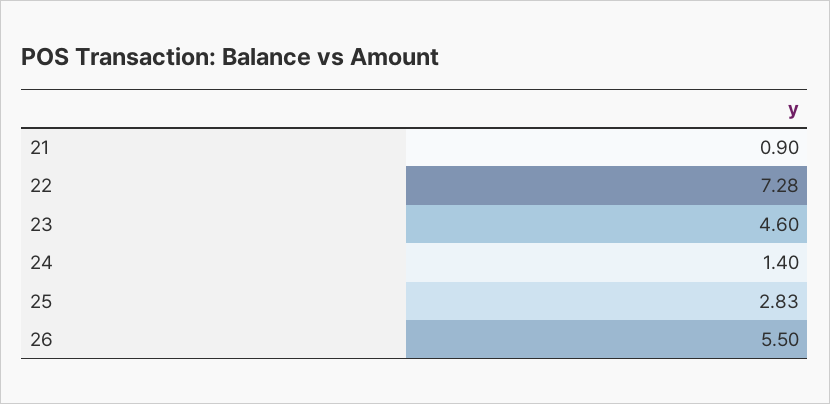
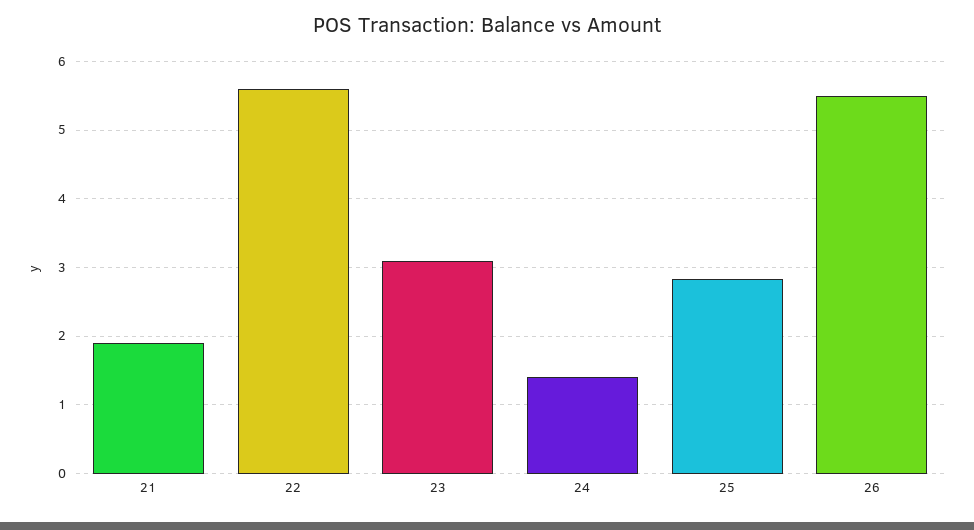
  {
-   "21": 0.9,
+   "21": 1.9,
-   "22": 7.28,
+   "22": 5.6,
-   "23": 4.6,
+   "23": 3.1,
    "24": 1.4,
    "25": 2.83,
    "26": 5.5
  }

